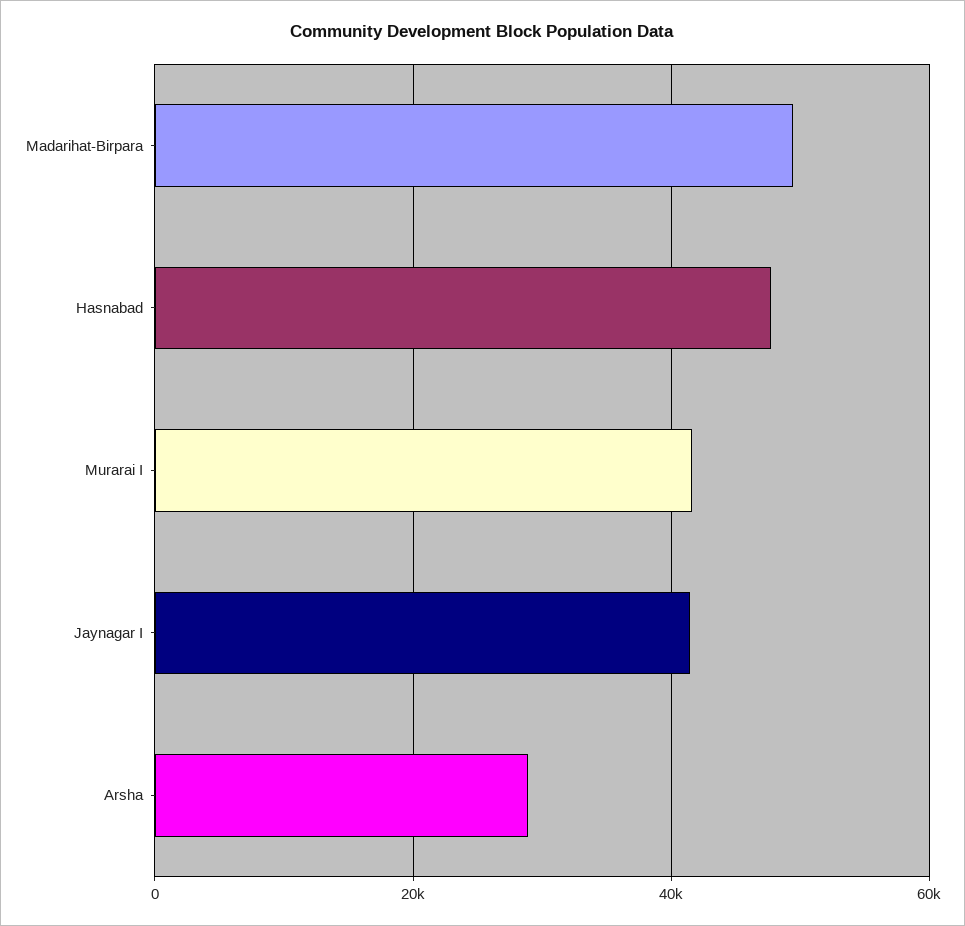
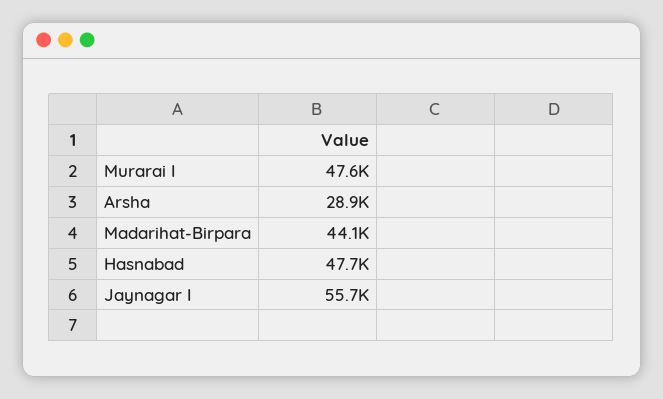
  {
-   "Madarihat-Birpara": 50000,
+   "Madarihat-Birpara": 44100,
    "Hasnabad": 47700,
-   "Murarai I": 42000,
+   "Murarai I": 47600,
-   "Jaynagar I": 42000,
+   "Jaynagar I": 55700,
    "Arsha": 28900
  }

